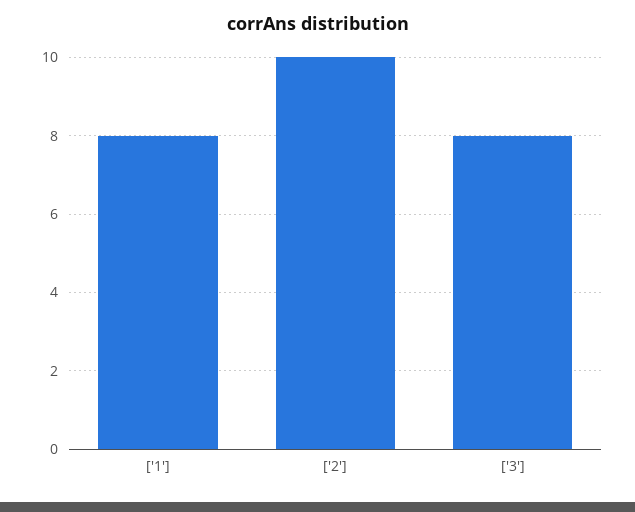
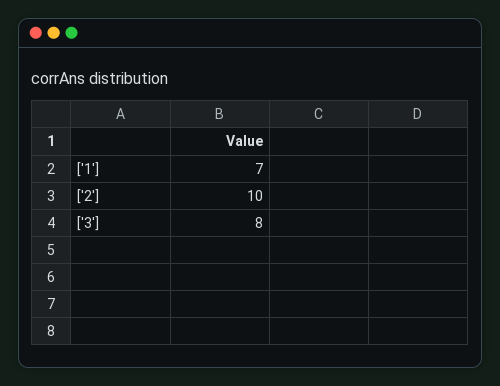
  {
-   "['1']": 8,
+   "['1']": 7,
    "['2']": 10,
    "['3']": 8
  }

